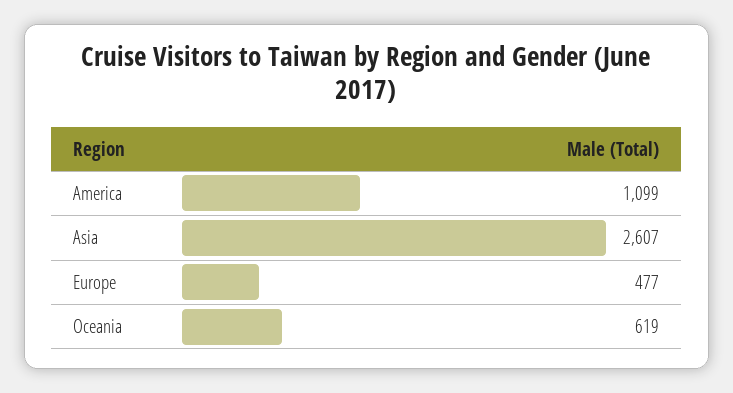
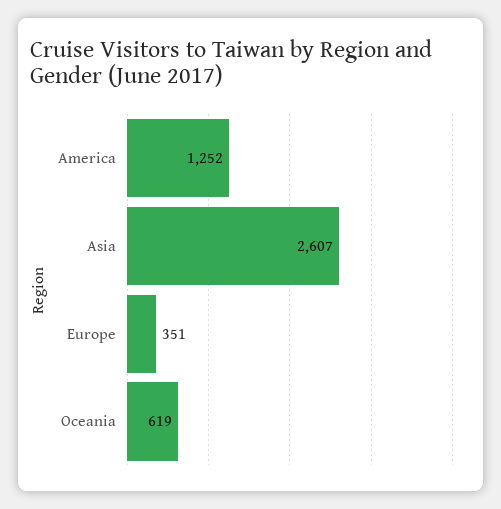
  {
-   "America": 1099,
+   "America": 1252,
    "Asia": 2607,
-   "Europe": 477,
+   "Europe": 351,
    "Oceania": 619
  }

